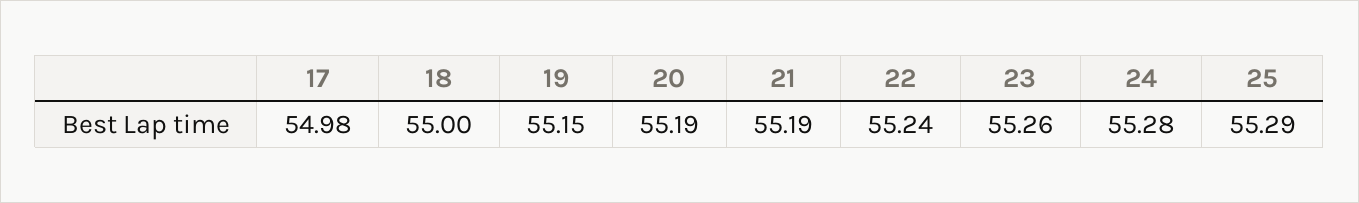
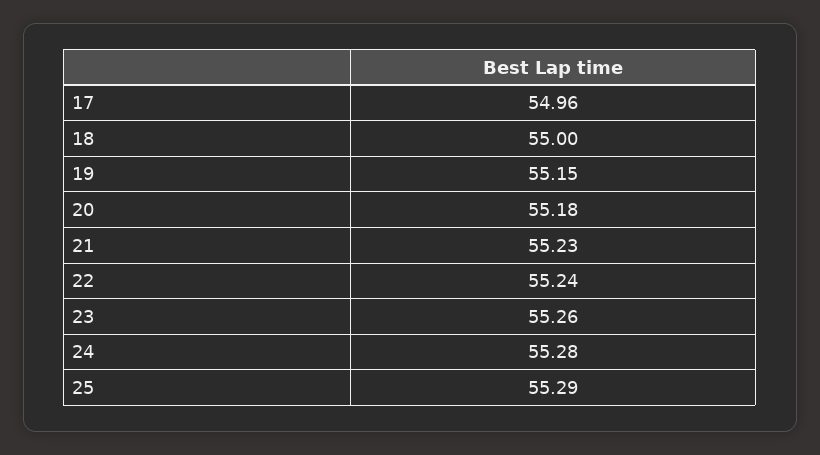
  {
-   "17": 54.98,
+   "17": 54.96,
    "18": 55,
    "19": 55.15,
-   "20": 55.19,
+   "20": 55.18,
-   "21": 55.19,
+   "21": 55.23,
    "22": 55.24,
    "23": 55.26,
    "24": 55.28,
    "25": 55.29
  }

